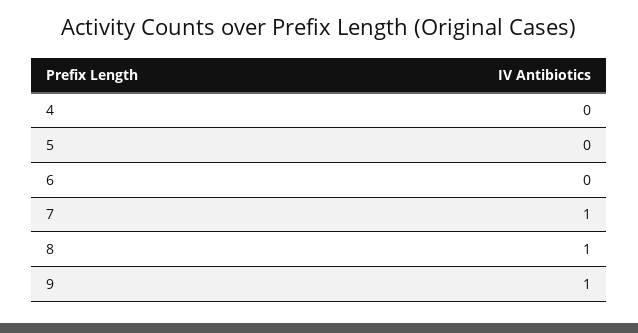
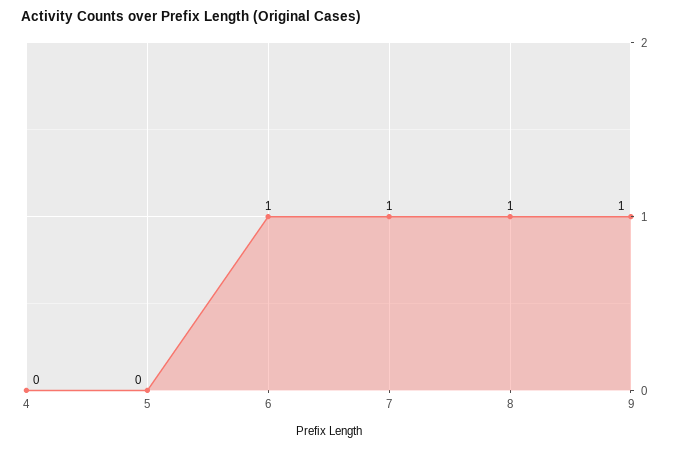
  {
    "4": 0,
    "5": 0,
-   "6": 0,
+   "6": 1,
    "7": 1,
    "8": 1,
    "9": 1
  }

